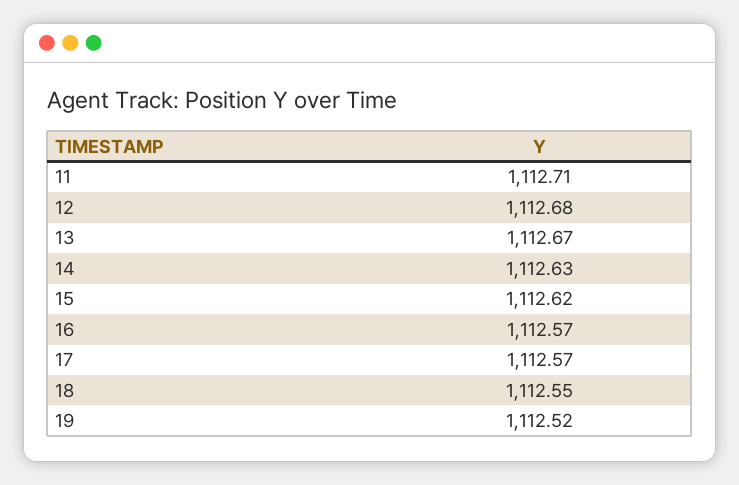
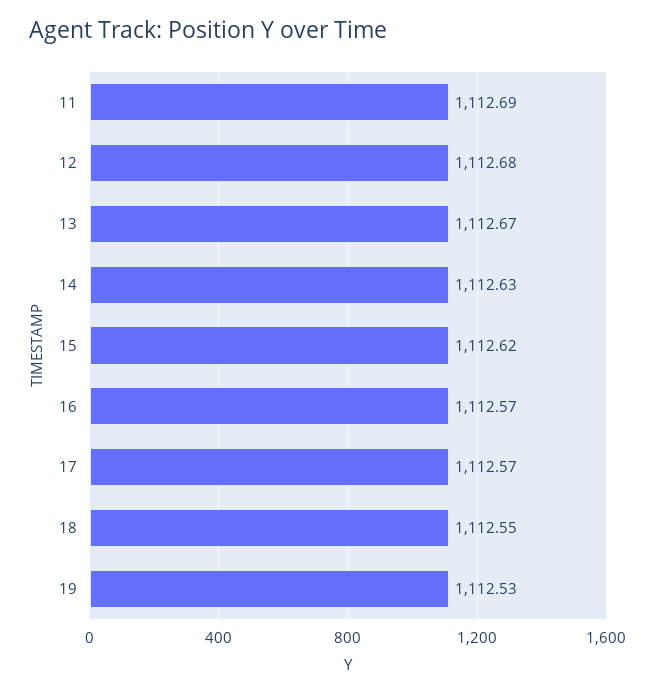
  {
-   "11": 1112.71,
+   "11": 1112.69,
    "12": 1112.68,
    "13": 1112.67,
    "14": 1112.63,
    "15": 1112.62,
    "16": 1112.57,
    "17": 1112.57,
    "18": 1112.55,
-   "19": 1112.52
+   "19": 1112.53
  }

